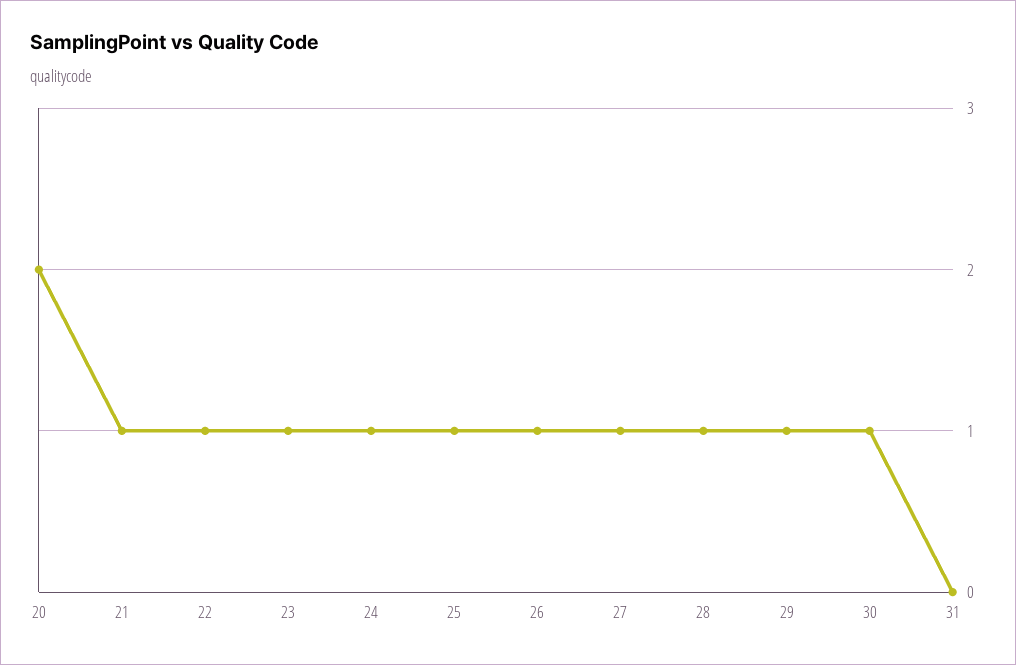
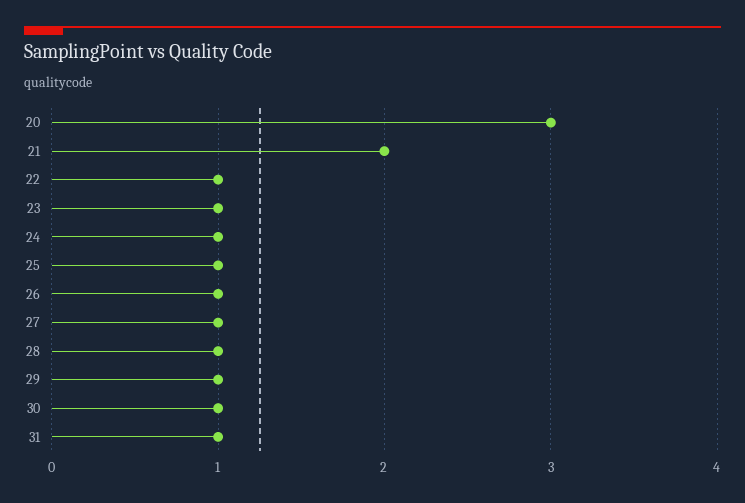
  {
-   "20": 2,
+   "20": 3,
-   "21": 1,
+   "21": 2,
    "22": 1,
    "23": 1,
    "24": 1,
    "25": 1,
    "26": 1,
    "27": 1,
    "28": 1,
    "29": 1,
    "30": 1,
-   "31": 0
+   "31": 1
  }

